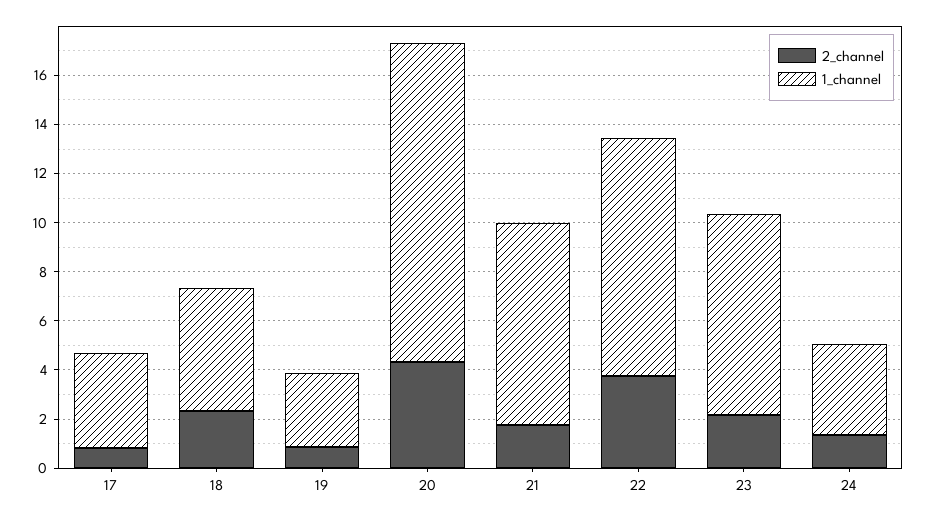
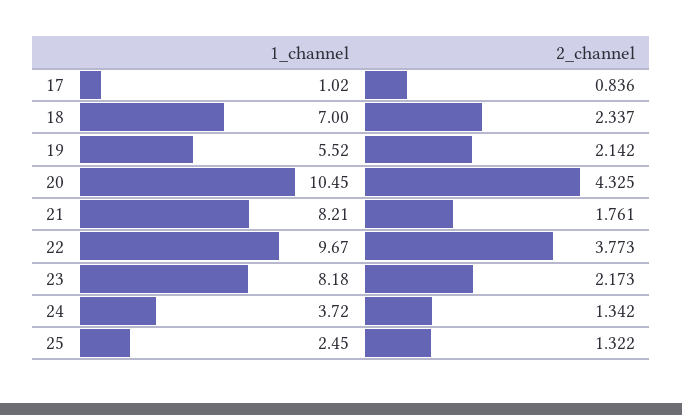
  {
    "2_channel": {
      "17": 0.836,
      "18": 2.337,
-     "19": 1,
+     "19": 2.142,
      "20": 4.325,
      "21": 1.761,
      "22": 3.773,
      "23": 2.173,
-     "24": 1.342
+     "24": 1.342,
+     "25": 1.322
    },
    "1_channel": {
-     "17": 4,
+     "17": 1.02,
-     "18": 5,
+     "18": 7,
-     "19": 3,
+     "19": 5.52,
-     "20": 13,
+     "20": 10.45,
      "21": 8.21,
      "22": 9.67,
      "23": 8.18,
-     "24": 3.72
+     "24": 3.72,
+     "25": 2.45
    }
  }

